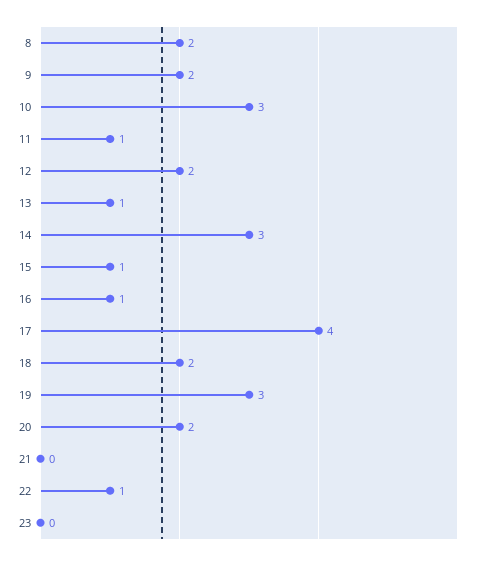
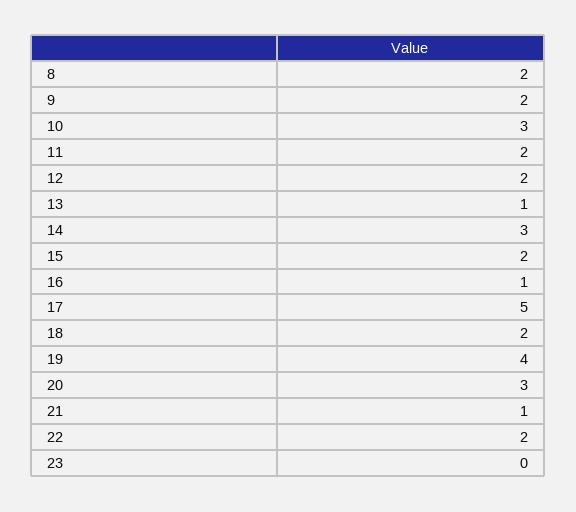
  {
    "8": 2,
    "9": 2,
    "10": 3,
-   "11": 1,
+   "11": 2,
    "12": 2,
    "13": 1,
    "14": 3,
-   "15": 1,
+   "15": 2,
    "16": 1,
-   "17": 4,
+   "17": 5,
    "18": 2,
-   "19": 3,
+   "19": 4,
-   "20": 2,
+   "20": 3,
-   "21": 0,
+   "21": 1,
-   "22": 1,
+   "22": 2,
    "23": 0
  }

